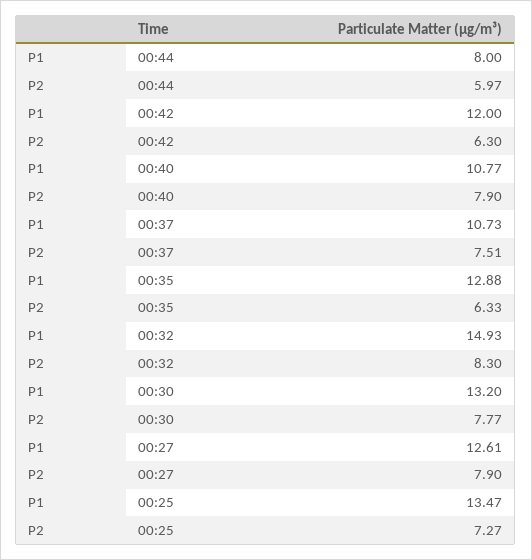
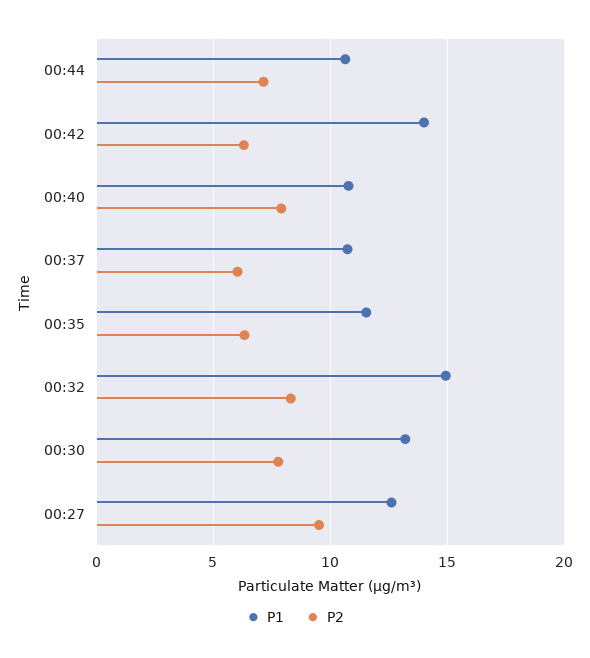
  {
    "P1": {
-     "00:44": 8,
+     "00:44": 10.5,
-     "00:42": 12,
+     "00:42": 14,
      "00:40": 10.77,
      "00:37": 10.73,
-     "00:35": 12.88,
+     "00:35": 11.5,
      "00:32": 14.93,
      "00:30": 13.2,
-     "00:27": 12.61,
+     "00:27": 12.61
-     "00:25": 13.47
    },
    "P2": {
-     "00:44": 5.97,
+     "00:44": 7,
      "00:42": 6.3,
      "00:40": 7.9,
-     "00:37": 7.51,
+     "00:37": 6,
      "00:35": 6.33,
      "00:32": 8.3,
      "00:30": 7.77,
-     "00:27": 7.9,
+     "00:27": 9.5
-     "00:25": 7.27
    }
  }

